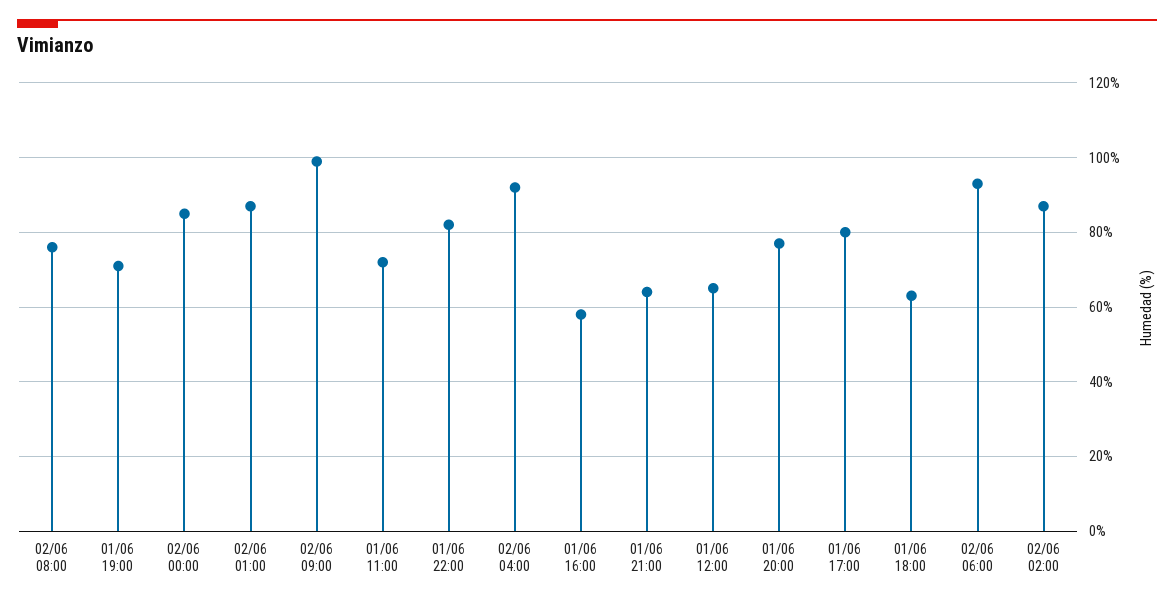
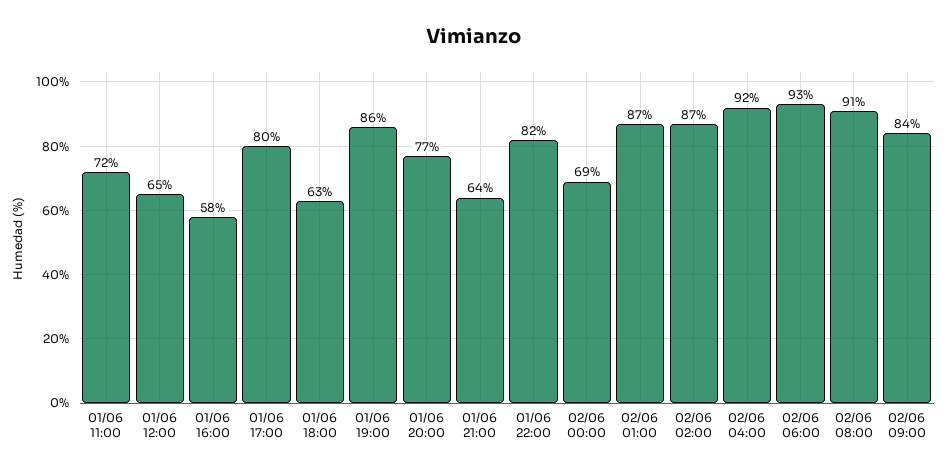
  {
-   "02/06 08:00": 75,
+   "02/06 08:00": 91,
-   "01/06 19:00": 70,
+   "01/06 19:00": 86,
-   "02/06 00:00": 85,
+   "02/06 00:00": 69,
    "02/06 01:00": 87,
-   "02/06 09:00": 100,
+   "02/06 09:00": 84,
    "01/06 11:00": 72,
    "01/06 22:00": 82,
    "02/06 04:00": 92,
    "01/06 16:00": 58,
    "01/06 21:00": 64,
    "01/06 12:00": 65,
    "01/06 20:00": 77,
    "01/06 17:00": 80,
    "01/06 18:00": 63,
    "02/06 06:00": 93,
    "02/06 02:00": 87
  }

